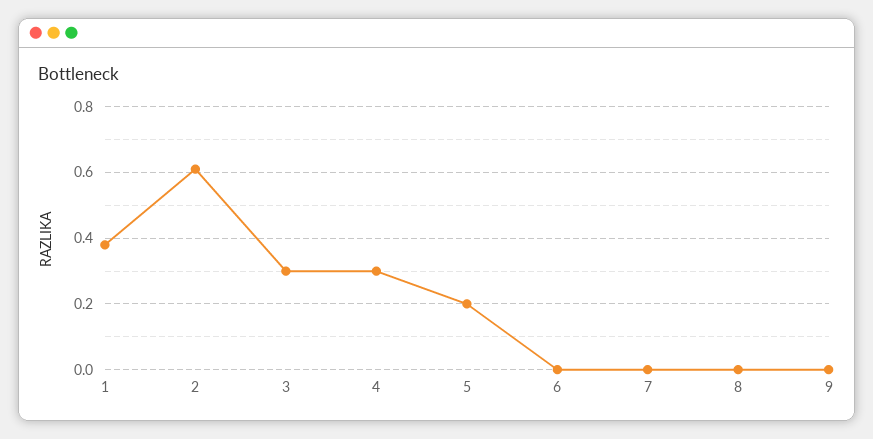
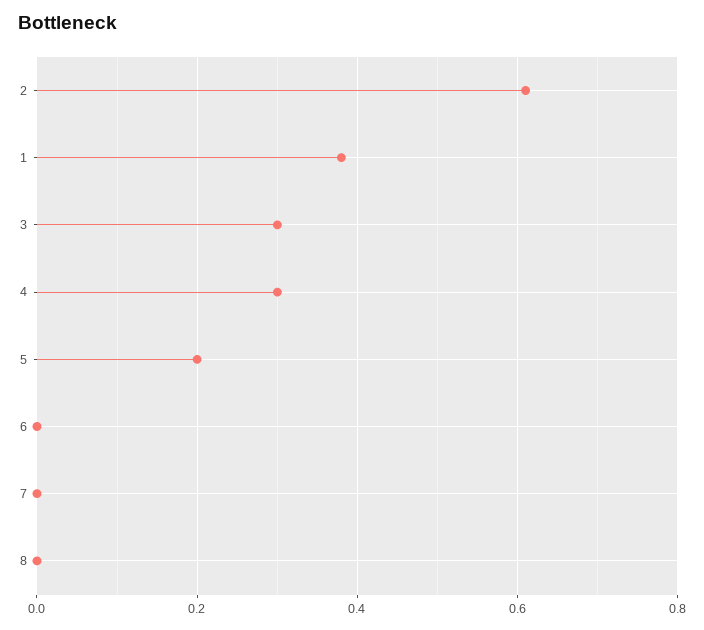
  {
    "1": 0.4,
    "2": 0.6,
    "3": 0.3,
    "4": 0.3,
    "5": 0.2,
    "6": 0,
    "7": 0,
-   "8": 0,
+   "8": 0
-   "9": 0
  }

